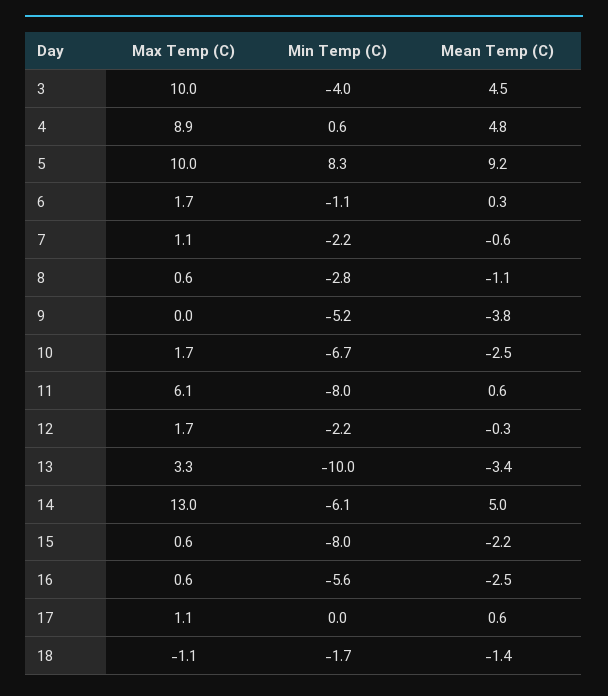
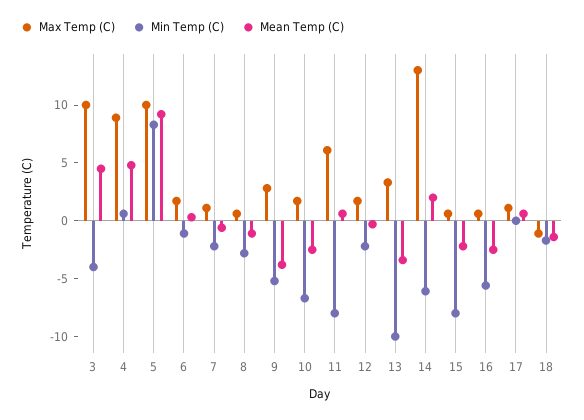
  {
    "Max Temp (C)": {
      "3": 10,
      "4": 8.9,
      "5": 10,
      "6": 1.7,
      "7": 1.1,
      "8": 0.6,
-     "9": 0,
+     "9": 3,
      "10": 1.7,
      "11": 6.1,
      "12": 1.7,
      "13": 3.3,
      "14": 13,
      "15": 0.6,
      "16": 0.6,
      "17": 1.1,
      "18": -1.1
    },
    "Min Temp (C)": {
      "3": -4,
      "4": 0.6,
      "5": 8.3,
      "6": -1.1,
      "7": -2.2,
      "8": -2.8,
      "9": -5.2,
      "10": -6.7,
      "11": -8,
      "12": -2.2,
      "13": -10,
      "14": -6.1,
      "15": -8,
      "16": -5.6,
      "17": 0,
      "18": -1.7
    },
    "Mean Temp (C)": {
      "3": 4.5,
      "4": 4.8,
      "5": 9.2,
      "6": 0.3,
      "7": -0.6,
      "8": -1.1,
      "9": -3.8,
      "10": -2.5,
      "11": 0.6,
      "12": -0.3,
      "13": -3.4,
-     "14": 5,
+     "14": 2,
      "15": -2.2,
      "16": -2.5,
      "17": 0.6,
      "18": -1.4
    }
  }

